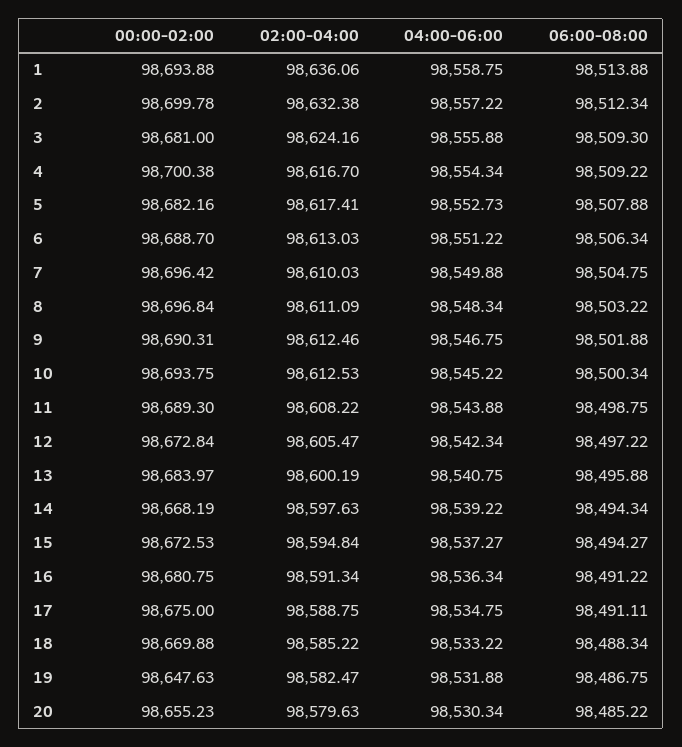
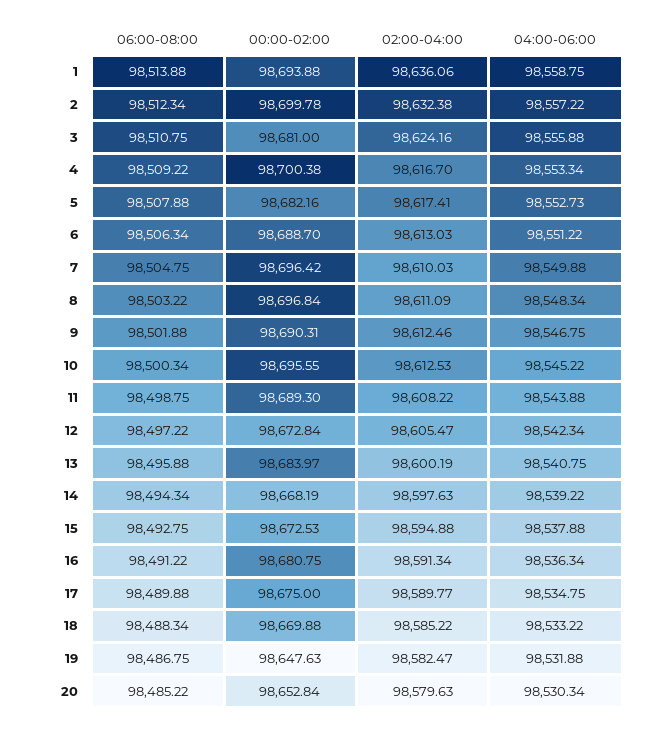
  {
    "00:00-02:00": {
      "1": 98693.88,
      "2": 98699.78,
      "3": 98681,
      "4": 98700.38,
      "5": 98682.16,
      "6": 98688.7,
      "7": 98696.42,
      "8": 98696.84,
      "9": 98690.31,
-     "10": 98693.75,
+     "10": 98695.55,
      "11": 98689.3,
      "12": 98672.84,
      "13": 98683.97,
      "14": 98668.19,
      "15": 98672.53,
      "16": 98680.75,
      "17": 98675,
      "18": 98669.88,
      "19": 98647.63,
-     "20": 98655.23
+     "20": 98652.84
    },
    "02:00-04:00": {
      "1": 98636.06,
      "2": 98632.38,
      "3": 98624.16,
      "4": 98616.7,
      "5": 98617.41,
      "6": 98613.03,
      "7": 98610.03,
      "8": 98611.09,
      "9": 98612.46,
      "10": 98612.53,
      "11": 98608.22,
      "12": 98605.47,
      "13": 98600.19,
      "14": 98597.63,
-     "15": 98594.84,
+     "15": 98594.88,
      "16": 98591.34,
-     "17": 98588.75,
+     "17": 98589.77,
      "18": 98585.22,
      "19": 98582.47,
      "20": 98579.63
    },
    "04:00-06:00": {
      "1": 98558.75,
      "2": 98557.22,
      "3": 98555.88,
-     "4": 98554.34,
+     "4": 98553.34,
      "5": 98552.73,
      "6": 98551.22,
      "7": 98549.88,
      "8": 98548.34,
      "9": 98546.75,
      "10": 98545.22,
      "11": 98543.88,
      "12": 98542.34,
      "13": 98540.75,
      "14": 98539.22,
-     "15": 98537.27,
+     "15": 98537.88,
      "16": 98536.34,
      "17": 98534.75,
      "18": 98533.22,
      "19": 98531.88,
      "20": 98530.34
    },
    "06:00-08:00": {
      "1": 98513.88,
      "2": 98512.34,
-     "3": 98509.3,
+     "3": 98510.75,
      "4": 98509.22,
      "5": 98507.88,
      "6": 98506.34,
      "7": 98504.75,
      "8": 98503.22,
      "9": 98501.88,
      "10": 98500.34,
      "11": 98498.75,
      "12": 98497.22,
      "13": 98495.88,
      "14": 98494.34,
-     "15": 98494.27,
+     "15": 98492.75,
      "16": 98491.22,
-     "17": 98491.11,
+     "17": 98489.88,
      "18": 98488.34,
      "19": 98486.75,
      "20": 98485.22
    }
  }

